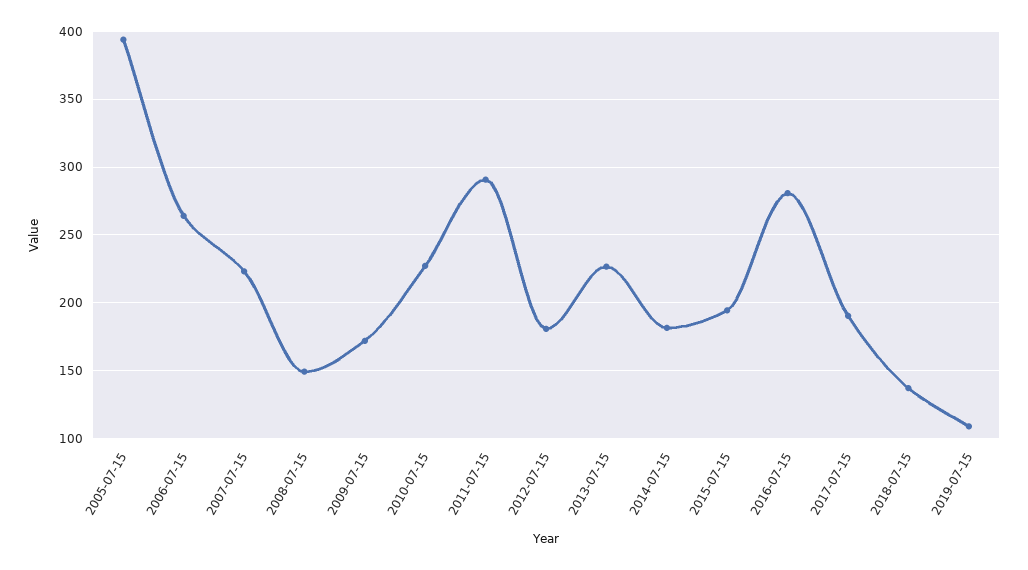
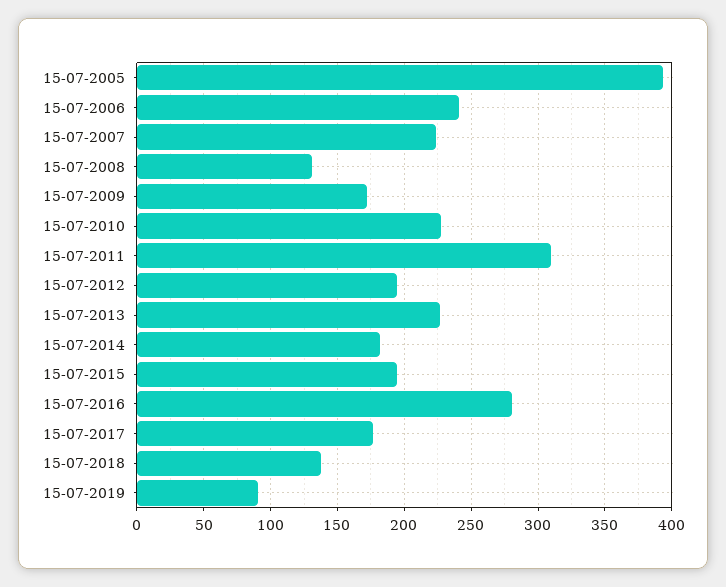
  {
    "2005-07-15": 395,
-   "2006-07-15": 265,
+   "2006-07-15": 240,
    "2007-07-15": 225,
-   "2008-07-15": 150,
+   "2008-07-15": 130,
    "2009-07-15": 170,
    "2010-07-15": 225,
-   "2011-07-15": 290,
+   "2011-07-15": 310,
-   "2012-07-15": 180,
+   "2012-07-15": 195,
    "2013-07-15": 225,
    "2014-07-15": 180,
    "2015-07-15": 195,
    "2016-07-15": 280,
-   "2017-07-15": 190,
+   "2017-07-15": 175,
    "2018-07-15": 135,
-   "2019-07-15": 110
+   "2019-07-15": 90
  }

